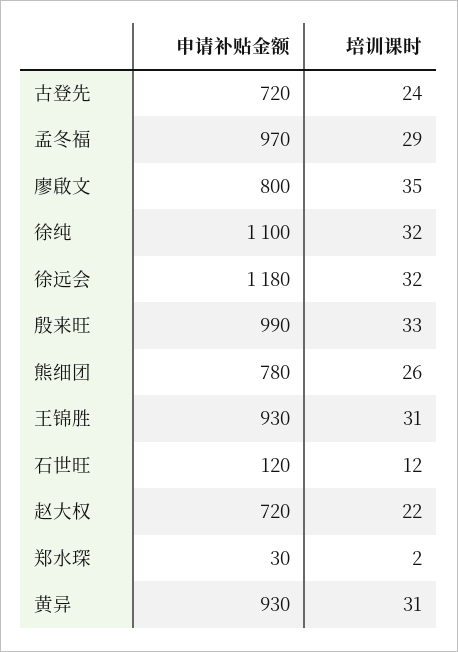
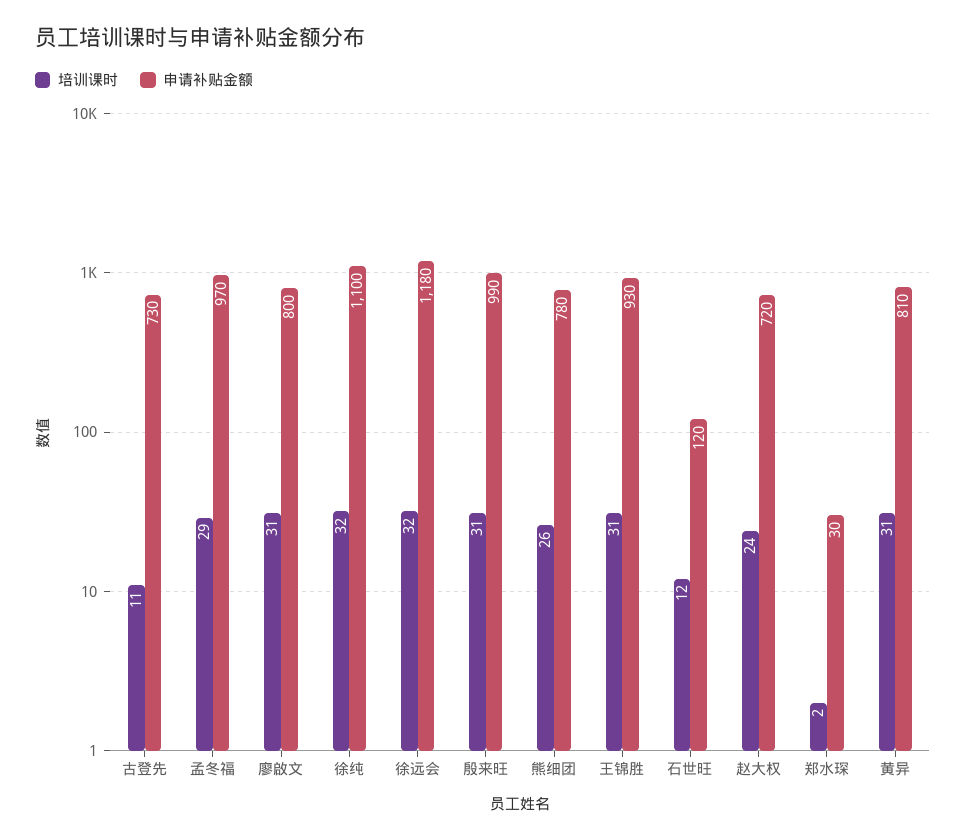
  {
    "申请补贴金额": {
-     "古登先": 720,
+     "古登先": 730,
      "孟冬福": 970,
      "廖啟文": 800,
      "徐纯": 1100,
      "徐远会": 1180,
      "殷来旺": 990,
      "熊细团": 780,
      "王锦胜": 930,
      "石世旺": 120,
      "赵大权": 720,
      "郑水琛": 30,
-     "黄异": 930
+     "黄异": 810
    },
    "培训课时": {
-     "古登先": 24,
+     "古登先": 11,
      "孟冬福": 29,
-     "廖啟文": 35,
+     "廖啟文": 31,
      "徐纯": 32,
      "徐远会": 32,
-     "殷来旺": 33,
+     "殷来旺": 31,
      "熊细团": 26,
      "王锦胜": 31,
      "石世旺": 12,
-     "赵大权": 22,
+     "赵大权": 24,
      "郑水琛": 2,
      "黄异": 31
    }
  }

